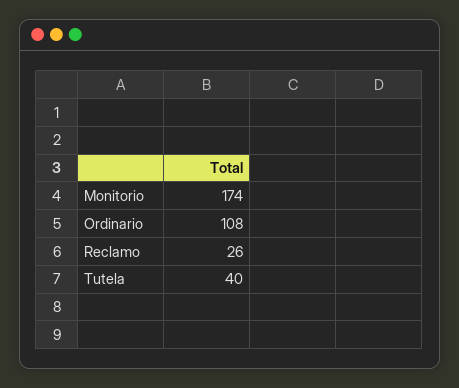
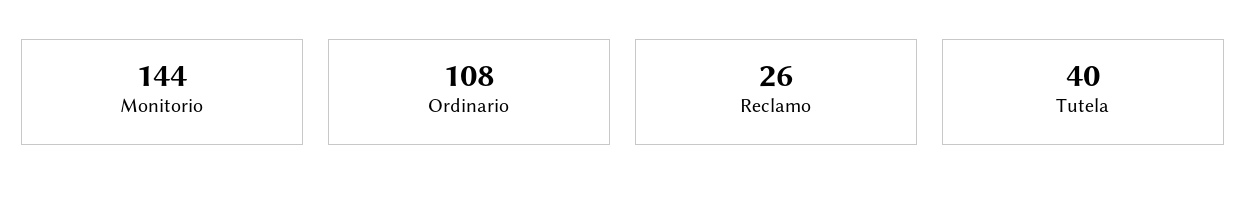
  {
-   "Monitorio": 174,
+   "Monitorio": 144,
    "Ordinario": 108,
    "Reclamo": 26,
    "Tutela": 40
  }

